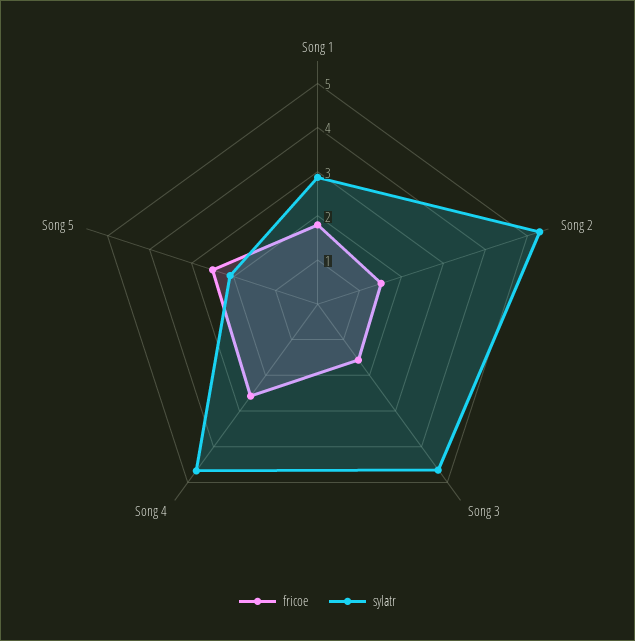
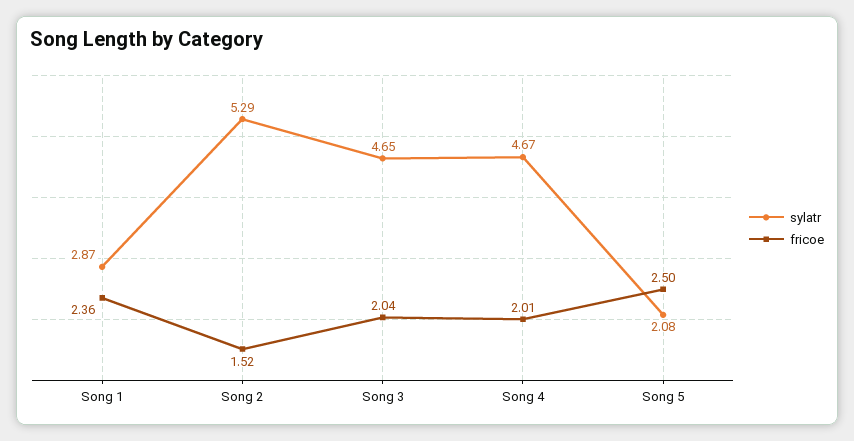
  {
    "fricoe": {
-     "Song 1": 1.8,
+     "Song 1": 2.36,
      "Song 2": 1.52,
-     "Song 3": 1.6,
+     "Song 3": 2.04,
-     "Song 4": 2.6,
+     "Song 4": 2.01,
      "Song 5": 2.5
    },
    "sylatr": {
      "Song 1": 2.87,
      "Song 2": 5.29,
      "Song 3": 4.65,
      "Song 4": 4.67,
      "Song 5": 2.08
    }
  }

